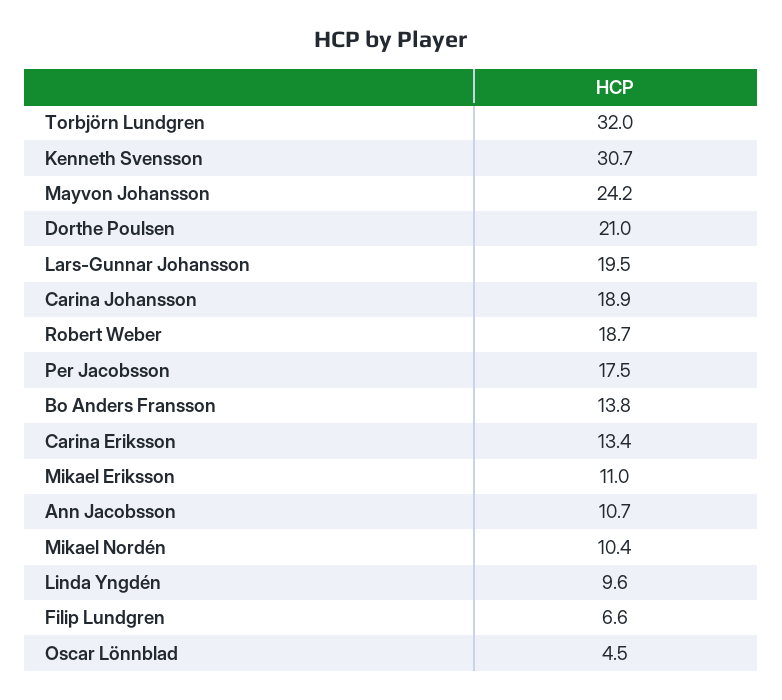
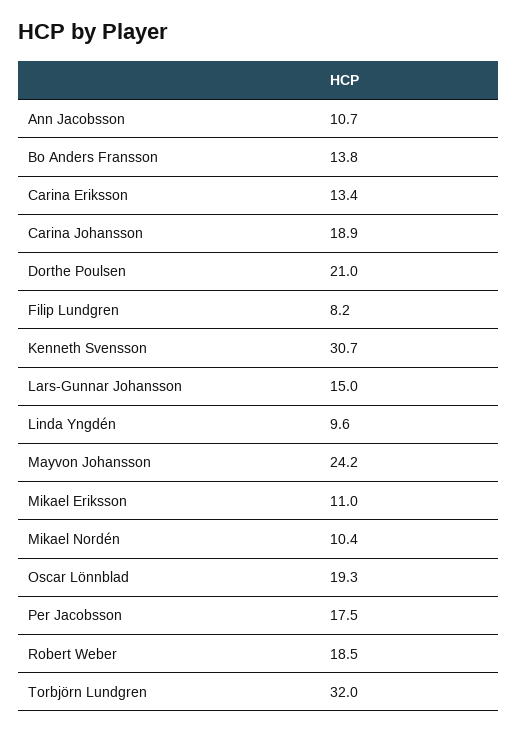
  {
    "Torbjörn Lundgren": 32,
    "Kenneth Svensson": 30.7,
    "Mayvon Johansson": 24.2,
    "Dorthe Poulsen": 21,
-   "Lars-Gunnar Johansson": 19.5,
+   "Lars-Gunnar Johansson": 15,
    "Carina Johansson": 18.9,
-   "Robert Weber": 18.7,
+   "Robert Weber": 18.5,
    "Per Jacobsson": 17.5,
    "Bo Anders Fransson": 13.8,
    "Carina Eriksson": 13.4,
    "Mikael Eriksson": 11,
    "Ann Jacobsson": 10.7,
    "Mikael Nordén": 10.4,
    "Linda Yngdén": 9.6,
-   "Filip Lundgren": 6.6,
+   "Filip Lundgren": 8.2,
-   "Oscar Lönnblad": 4.5
+   "Oscar Lönnblad": 19.3
  }

